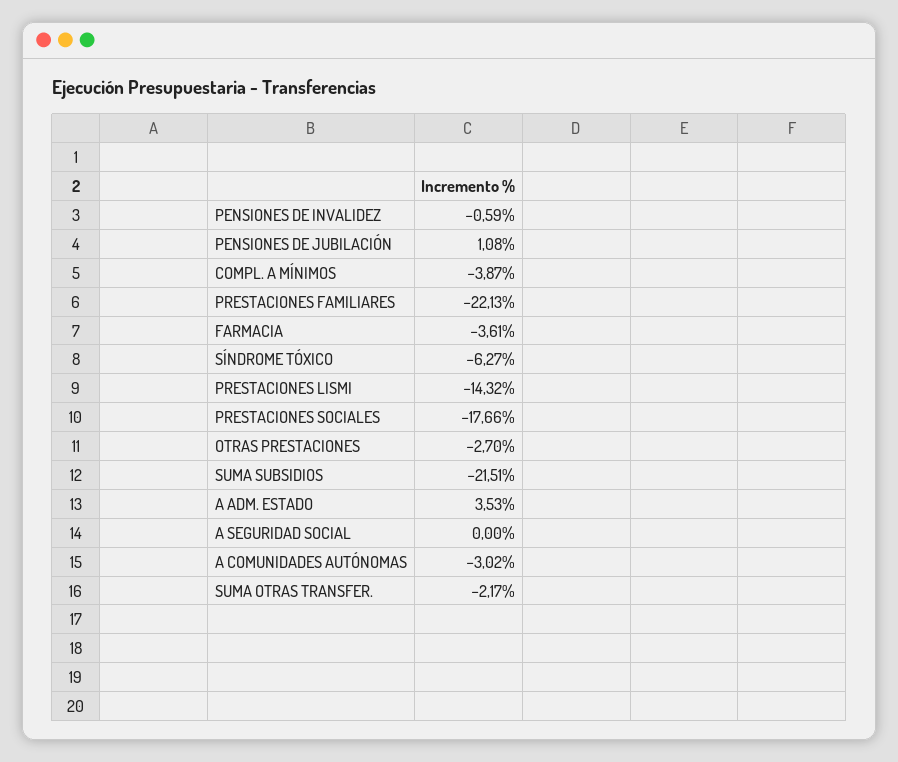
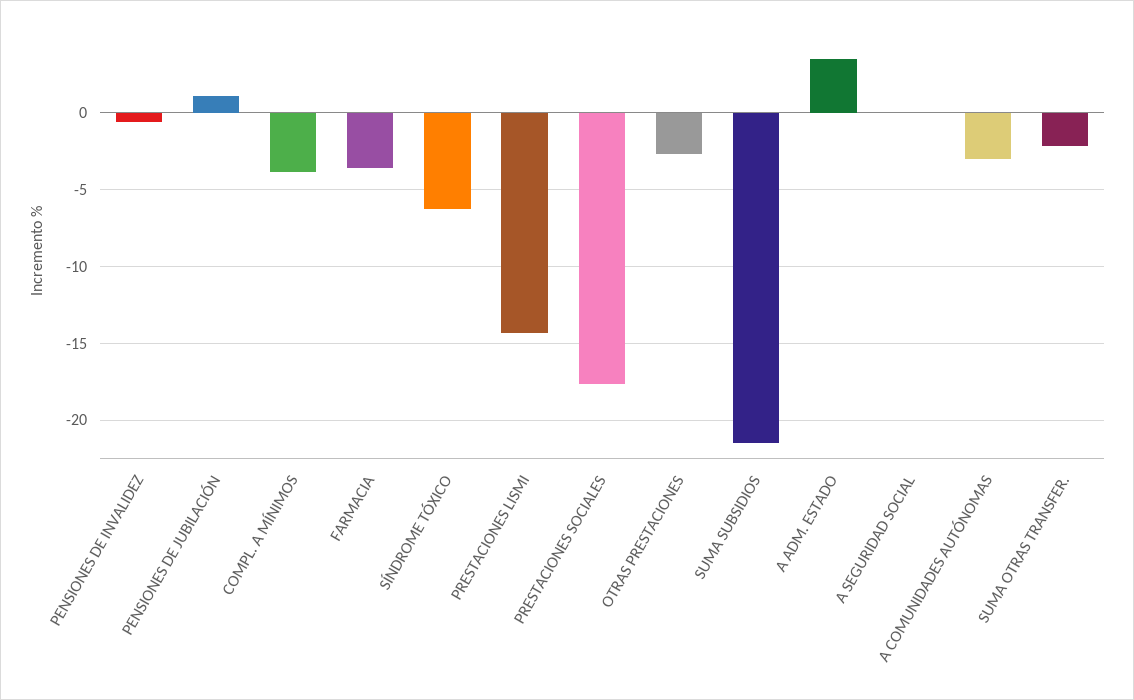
  {
    "PENSIONES DE INVALIDEZ": -0.59,
    "PENSIONES DE JUBILACIÓN": 1.08,
    "COMPL. A MÍNIMOS": -3.87,
-   "PRESTACIONES FAMILIARES": -22.13,
    "FARMACIA": -3.61,
    "SÍNDROME TÓXICO": -6.27,
    "PRESTACIONES LISMI": -14.32,
    "PRESTACIONES SOCIALES": -17.66,
    "OTRAS PRESTACIONES": -2.7,
    "SUMA SUBSIDIOS": -21.51,
    "A ADM. ESTADO": 3.53,
    "A SEGURIDAD SOCIAL": 0,
    "A COMUNIDADES AUTÓNOMAS": -3.02,
    "SUMA OTRAS TRANSFER.": -2.17
  }

